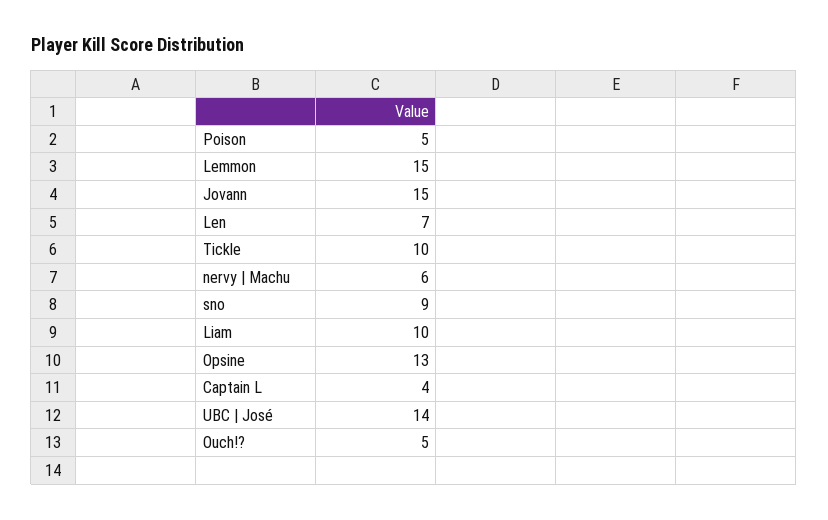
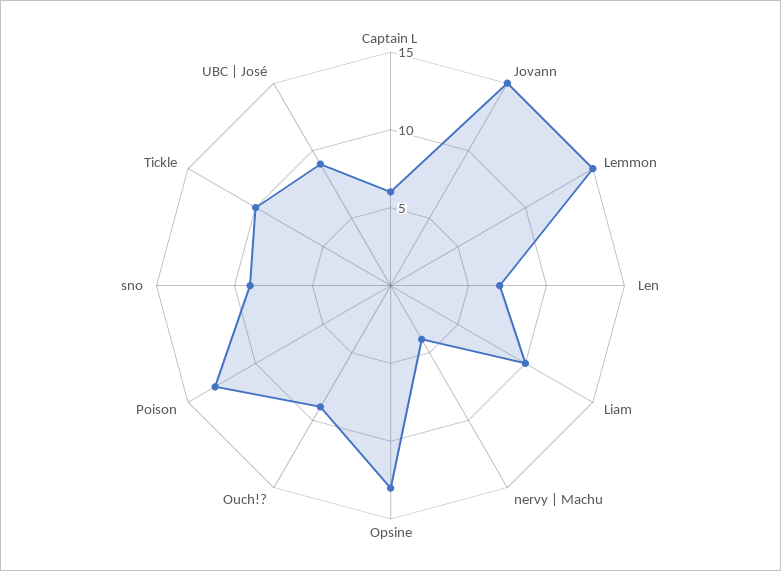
  {
-   "Poison": 5,
+   "Poison": 13,
    "Lemmon": 15,
    "Jovann": 15,
    "Len": 7,
    "Tickle": 10,
-   "nervy | Machu": 6,
+   "nervy | Machu": 4,
    "sno": 9,
    "Liam": 10,
    "Opsine": 13,
-   "Captain L": 4,
+   "Captain L": 6,
-   "UBC | José": 14,
+   "UBC | José": 9,
-   "Ouch!?": 5
+   "Ouch!?": 9
  }

